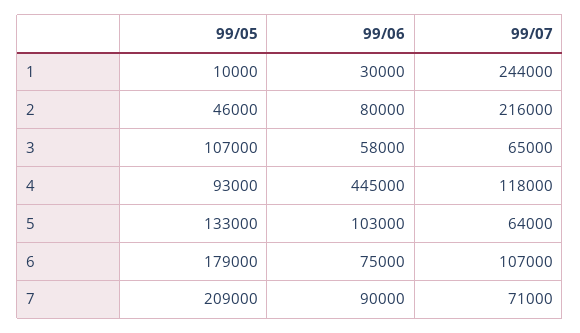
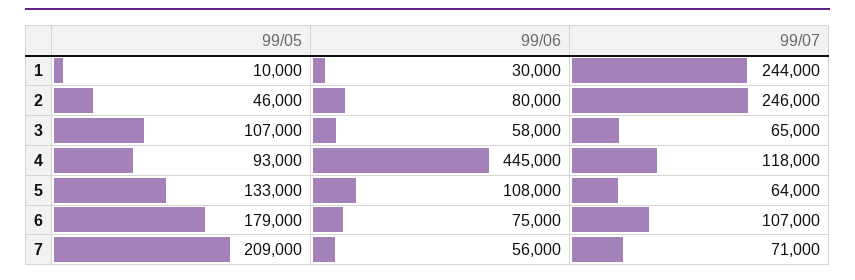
  {
    "99/05": {
      "1": 10000,
      "2": 46000,
      "3": 107000,
      "4": 93000,
      "5": 133000,
      "6": 179000,
      "7": 209000
    },
    "99/06": {
      "1": 30000,
      "2": 80000,
      "3": 58000,
      "4": 445000,
-     "5": 103000,
+     "5": 108000,
      "6": 75000,
-     "7": 90000
+     "7": 56000
    },
    "99/07": {
      "1": 244000,
-     "2": 216000,
+     "2": 246000,
      "3": 65000,
      "4": 118000,
      "5": 64000,
      "6": 107000,
      "7": 71000
    }
  }

